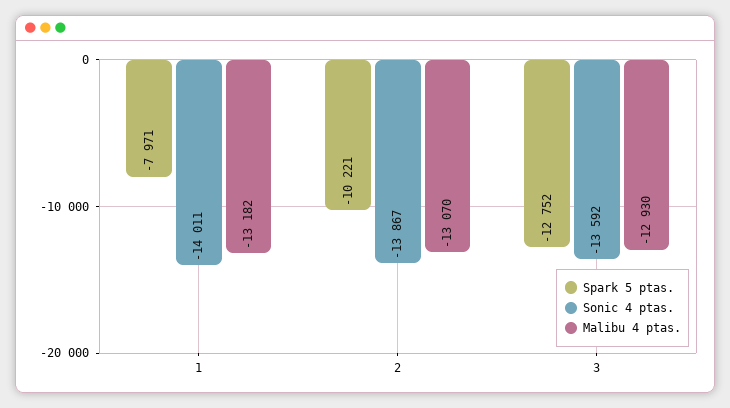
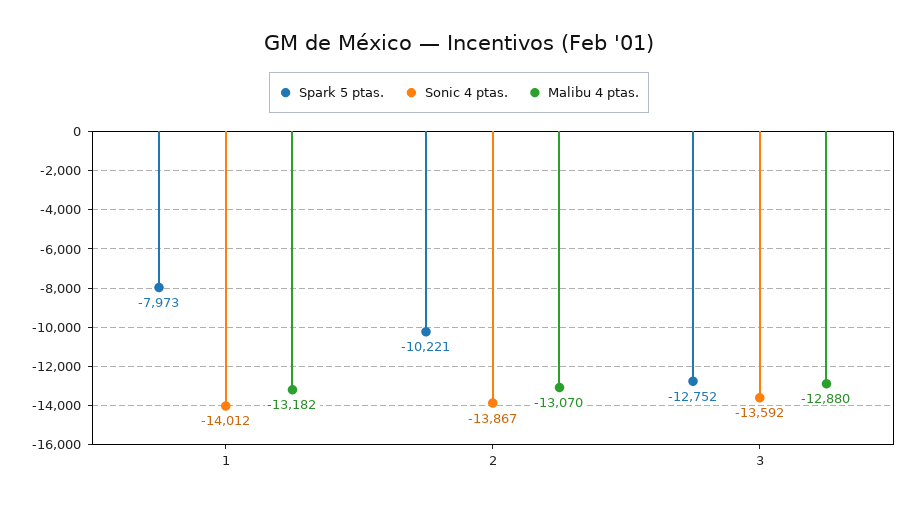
  {
    "Spark 5 ptas.": {
-     "1": -7971,
+     "1": -7973,
      "2": -10221,
      "3": -12752
    },
    "Sonic 4 ptas.": {
-     "1": -14011,
+     "1": -14012,
      "2": -13867,
      "3": -13592
    },
    "Malibu 4 ptas.": {
      "1": -13182,
      "2": -13070,
-     "3": -12930
+     "3": -12880
    }
  }

